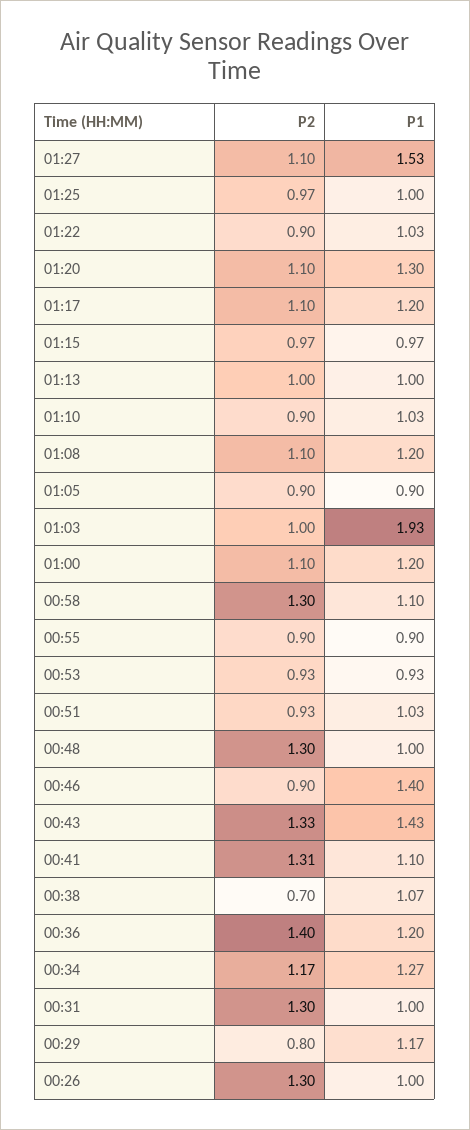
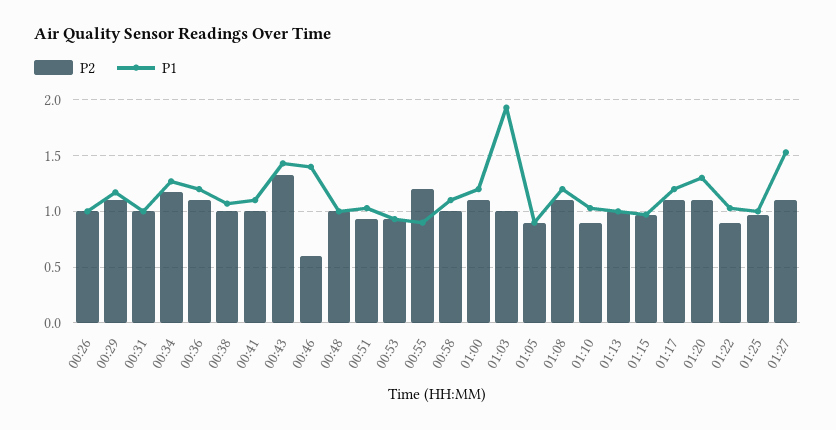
  {
    "P2": {
      "01:27": 1.1,
      "01:25": 0.97,
      "01:22": 0.9,
      "01:20": 1.1,
      "01:17": 1.1,
      "01:15": 0.97,
      "01:13": 1,
      "01:10": 0.9,
      "01:08": 1.1,
      "01:05": 0.9,
      "01:03": 1,
      "01:00": 1.1,
-     "00:58": 1.3,
+     "00:58": 1,
-     "00:55": 0.9,
+     "00:55": 1.2,
      "00:53": 0.93,
      "00:51": 0.93,
-     "00:48": 1.3,
+     "00:48": 1,
-     "00:46": 0.9,
+     "00:46": 0.6,
      "00:43": 1.33,
-     "00:41": 1.31,
+     "00:41": 1,
-     "00:38": 0.7,
+     "00:38": 1,
-     "00:36": 1.4,
+     "00:36": 1.1,
      "00:34": 1.17,
-     "00:31": 1.3,
+     "00:31": 1,
-     "00:29": 0.8,
+     "00:29": 1.1,
-     "00:26": 1.3
+     "00:26": 1
    },
    "P1": {
      "01:27": 1.53,
      "01:25": 1,
      "01:22": 1.03,
      "01:20": 1.3,
      "01:17": 1.2,
      "01:15": 0.97,
      "01:13": 1,
      "01:10": 1.03,
      "01:08": 1.2,
      "01:05": 0.9,
      "01:03": 1.93,
      "01:00": 1.2,
      "00:58": 1.1,
      "00:55": 0.9,
      "00:53": 0.93,
      "00:51": 1.03,
      "00:48": 1,
      "00:46": 1.4,
      "00:43": 1.43,
      "00:41": 1.1,
      "00:38": 1.07,
      "00:36": 1.2,
      "00:34": 1.27,
      "00:31": 1,
      "00:29": 1.17,
      "00:26": 1
    }
  }

